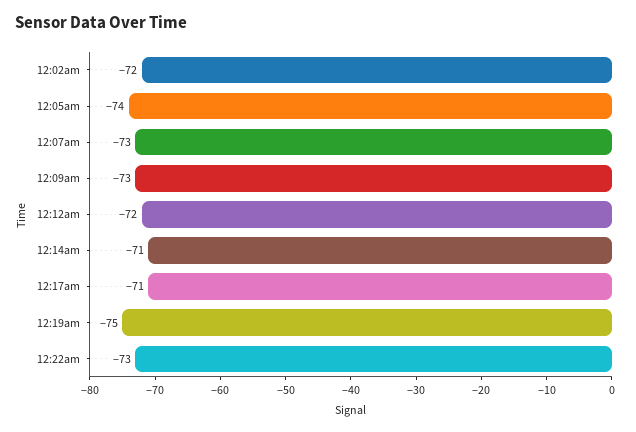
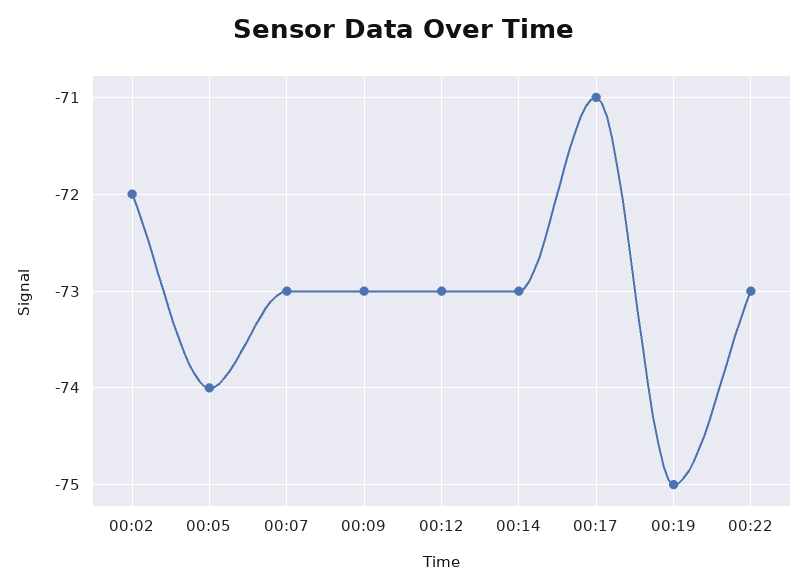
  {
    "12:02am": -72,
    "12:05am": -74,
    "12:07am": -73,
    "12:09am": -73,
-   "12:12am": -72,
+   "12:12am": -73,
-   "12:14am": -71,
+   "12:14am": -73,
    "12:17am": -71,
    "12:19am": -75,
    "12:22am": -73
  }

